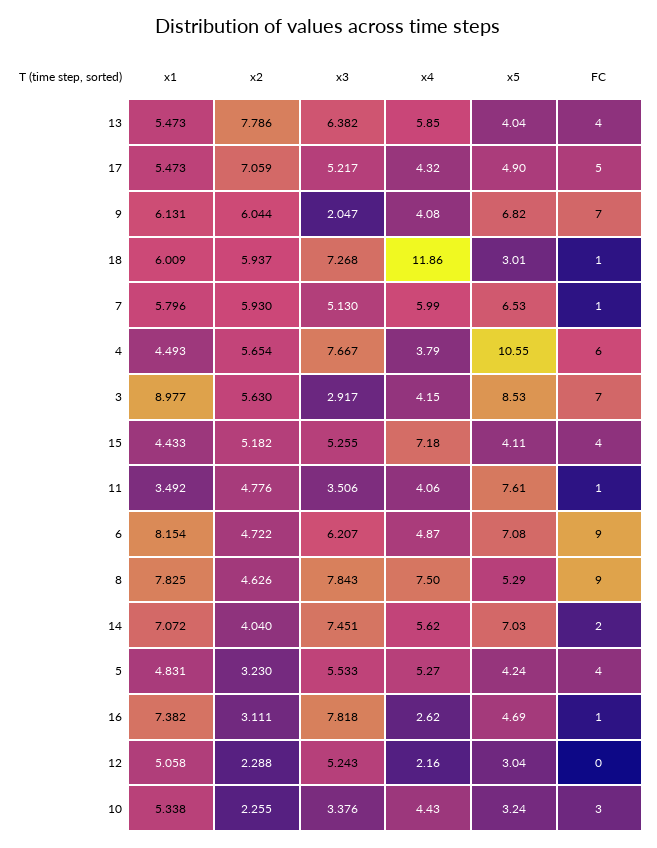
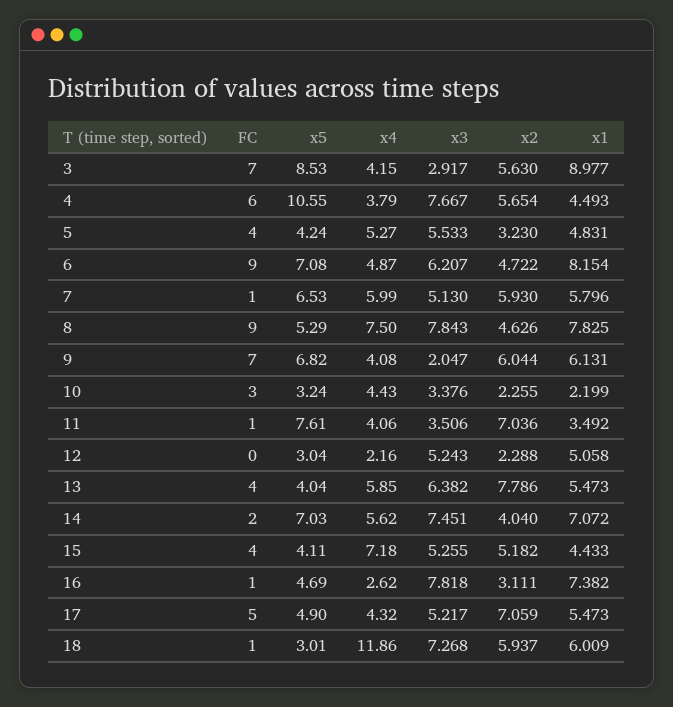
  {
    "x1": {
      "13": 5.473,
      "17": 5.473,
      "9": 6.131,
      "18": 6.009,
      "7": 5.796,
      "4": 4.493,
      "3": 8.977,
      "15": 4.433,
      "11": 3.492,
      "6": 8.154,
      "8": 7.825,
      "14": 7.072,
      "5": 4.831,
      "16": 7.382,
      "12": 5.058,
-     "10": 5.338
+     "10": 2.199
    },
    "x2": {
      "13": 7.786,
      "17": 7.059,
      "9": 6.044,
      "18": 5.937,
      "7": 5.93,
      "4": 5.654,
      "3": 5.63,
      "15": 5.182,
-     "11": 4.776,
+     "11": 7.036,
      "6": 4.722,
      "8": 4.626,
      "14": 4.04,
      "5": 3.23,
      "16": 3.111,
      "12": 2.288,
      "10": 2.255
    },
    "x3": {
      "13": 6.382,
      "17": 5.217,
      "9": 2.047,
      "18": 7.268,
      "7": 5.13,
      "4": 7.667,
      "3": 2.917,
      "15": 5.255,
      "11": 3.506,
      "6": 6.207,
      "8": 7.843,
      "14": 7.451,
      "5": 5.533,
      "16": 7.818,
      "12": 5.243,
      "10": 3.376
    },
    "x4": {
      "13": 5.85,
      "17": 4.32,
      "9": 4.08,
      "18": 11.86,
      "7": 5.99,
      "4": 3.79,
      "3": 4.15,
      "15": 7.18,
      "11": 4.06,
      "6": 4.87,
      "8": 7.5,
      "14": 5.62,
      "5": 5.27,
      "16": 2.62,
      "12": 2.16,
      "10": 4.43
    },
    "x5": {
      "13": 4.04,
      "17": 4.9,
      "9": 6.82,
      "18": 3.01,
      "7": 6.53,
      "4": 10.55,
      "3": 8.53,
      "15": 4.11,
      "11": 7.61,
      "6": 7.08,
      "8": 5.29,
      "14": 7.03,
      "5": 4.24,
      "16": 4.69,
      "12": 3.04,
      "10": 3.24
    },
    "FC": {
      "13": 4,
      "17": 5,
      "9": 7,
      "18": 1,
      "7": 1,
      "4": 6,
      "3": 7,
      "15": 4,
      "11": 1,
      "6": 9,
      "8": 9,
      "14": 2,
      "5": 4,
      "16": 1,
      "12": 0,
      "10": 3
    }
  }

